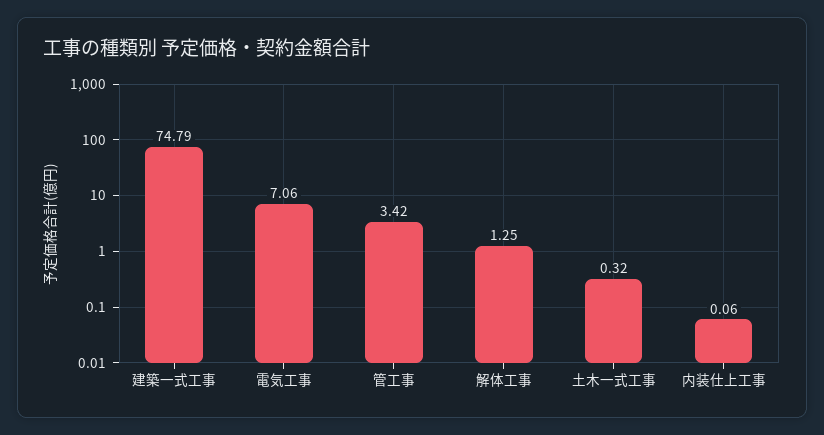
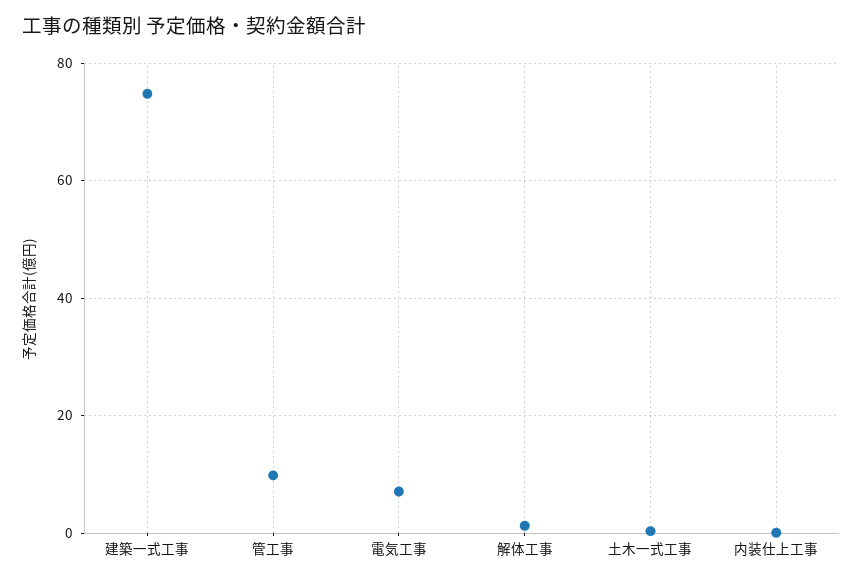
  {
    "建築一式工事": 74.79,
    "電気工事": 7.06,
-   "管工事": 3.42,
+   "管工事": 10,
    "解体工事": 1.25,
    "土木一式工事": 0.32,
    "内装仕上工事": 0.06
  }

